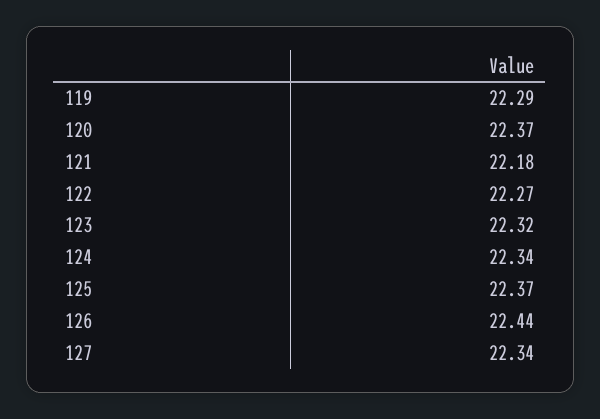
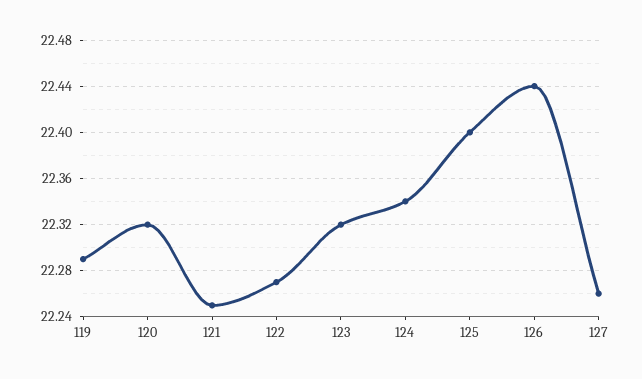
  {
    "119": 22.29,
-   "120": 22.37,
+   "120": 22.32,
-   "121": 22.18,
+   "121": 22.25,
    "122": 22.27,
    "123": 22.32,
    "124": 22.34,
-   "125": 22.37,
+   "125": 22.4,
    "126": 22.44,
-   "127": 22.34
+   "127": 22.26
  }

